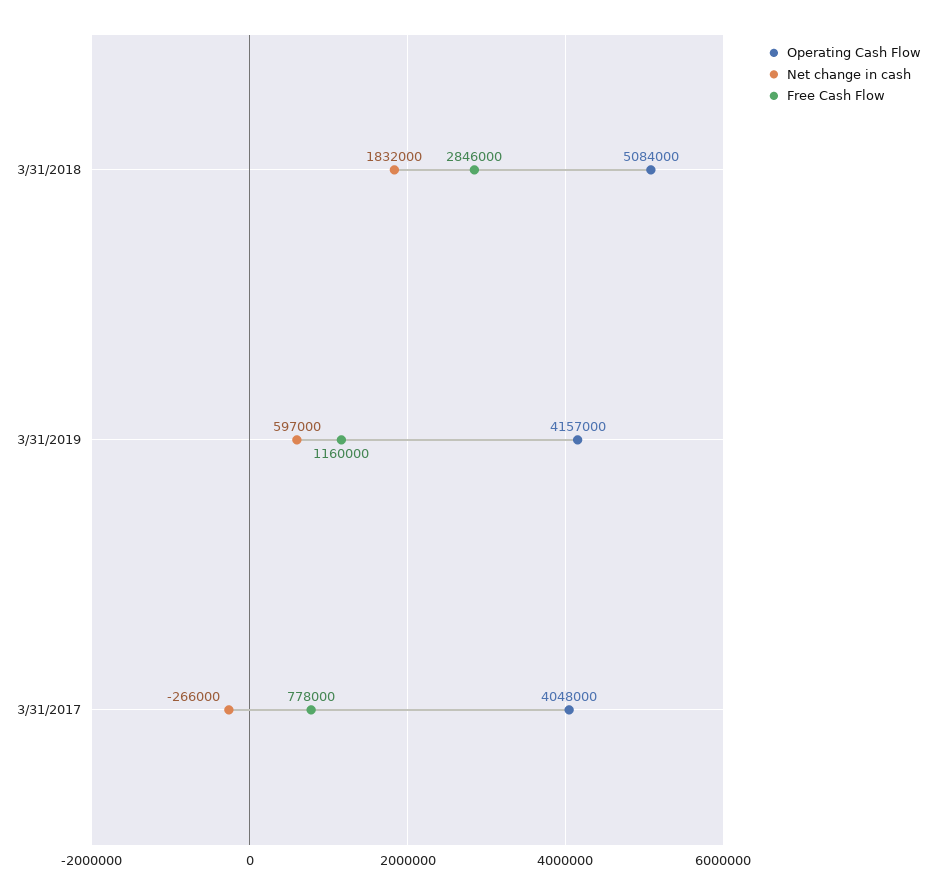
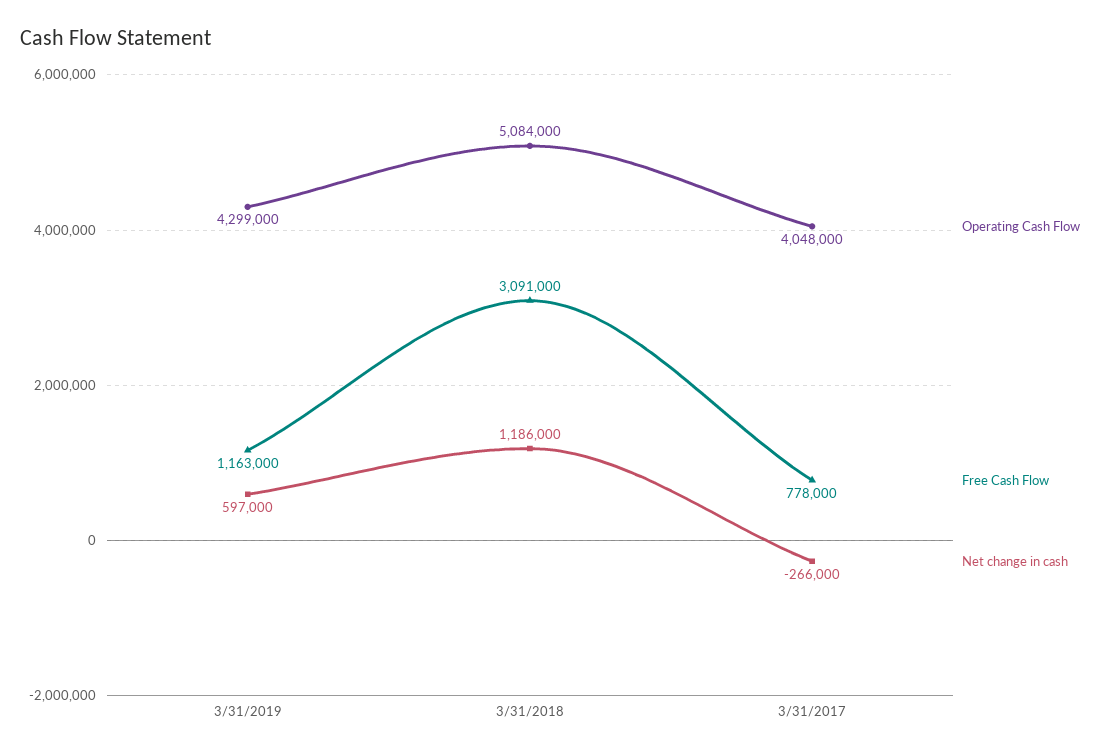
  {
    "Operating Cash Flow": {
      "3/31/2018": 5084000,
-     "3/31/2019": 4157000,
+     "3/31/2019": 4299000,
      "3/31/2017": 4048000
    },
    "Net change in cash": {
-     "3/31/2018": 1832000,
+     "3/31/2018": 1186000,
      "3/31/2019": 597000,
      "3/31/2017": -266000
    },
    "Free Cash Flow": {
-     "3/31/2018": 2846000,
+     "3/31/2018": 3091000,
-     "3/31/2019": 1160000,
+     "3/31/2019": 1163000,
      "3/31/2017": 778000
    }
  }

